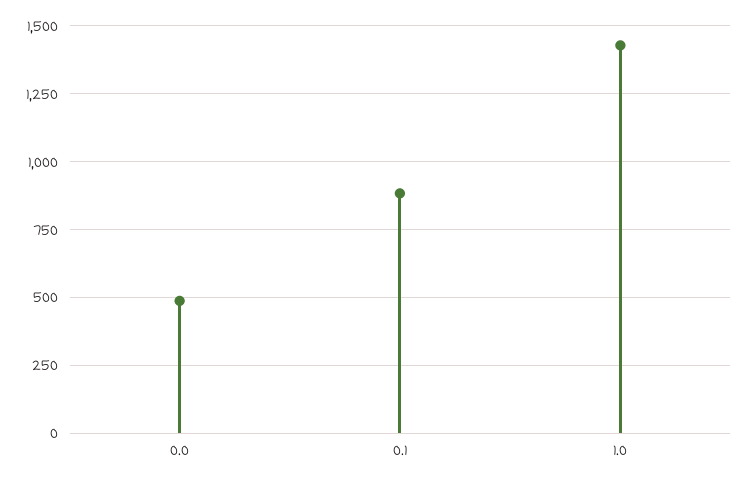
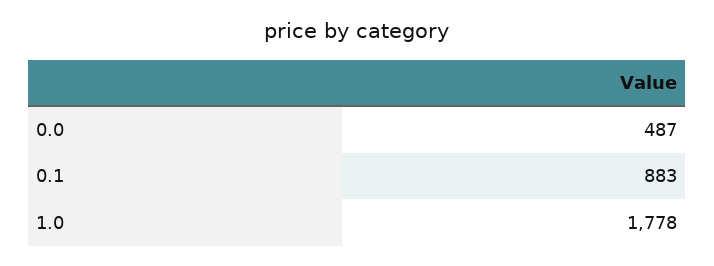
  {
    "0.0": 487,
    "0.1": 883,
-   "1.0": 1425
+   "1.0": 1778
  }

